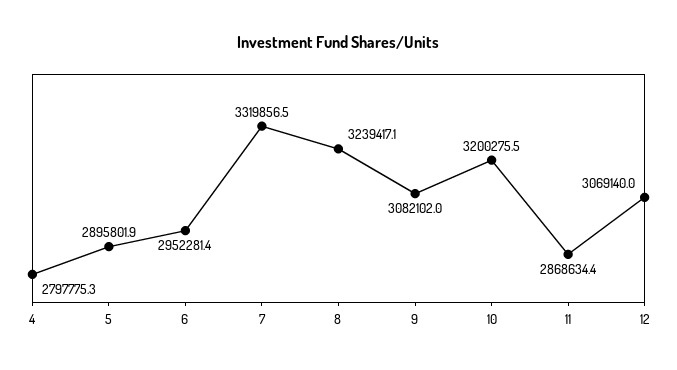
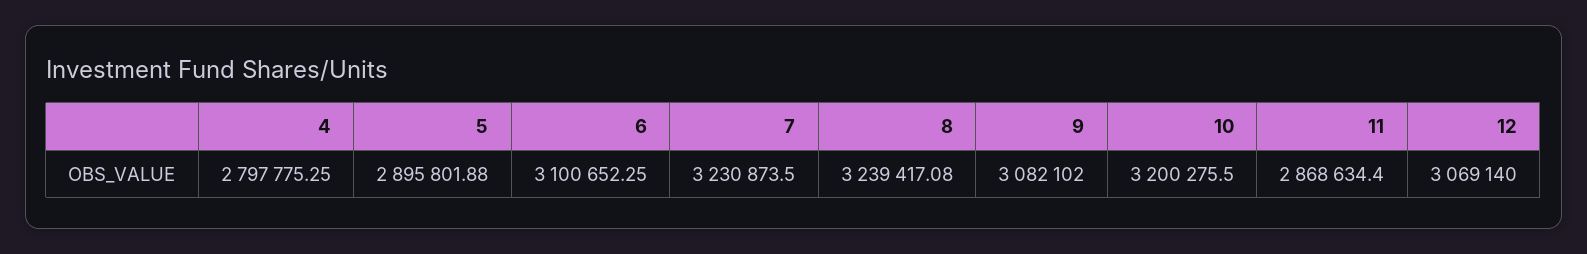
  {
    "4": 2797775.25,
    "5": 2895801.88,
-   "6": 2952281.4,
+   "6": 3100652.25,
-   "7": 3319856.5,
+   "7": 3230873.5,
    "8": 3239417.08,
    "9": 3082102,
    "10": 3200275.5,
    "11": 2868634.4,
    "12": 3069140
  }

